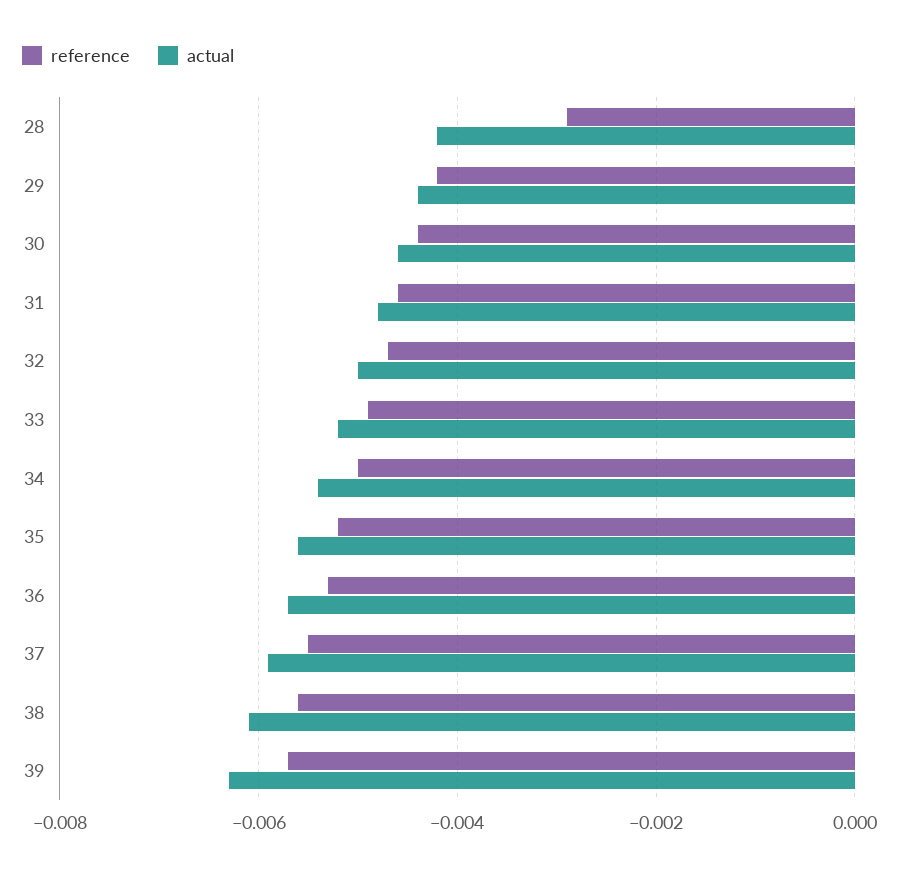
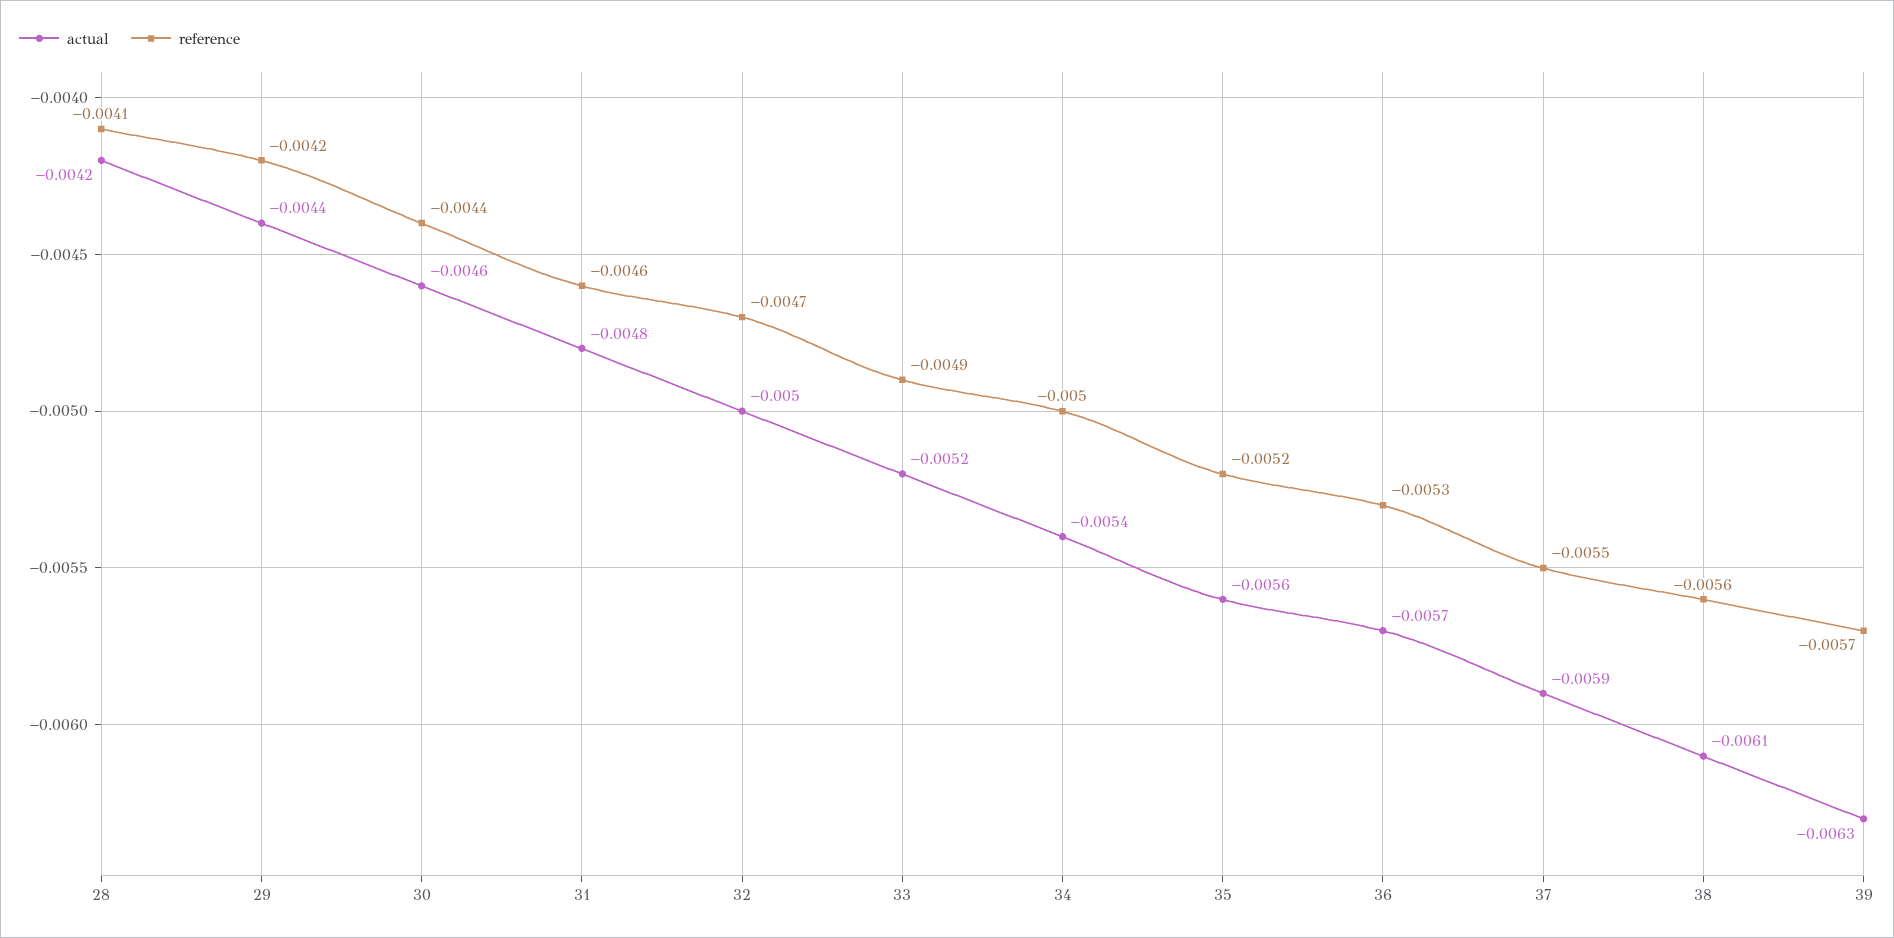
  {
    "reference": {
-     "28": -0.003,
+     "28": -0.0041,
      "29": -0.0042,
      "30": -0.0044,
      "31": -0.0046,
      "32": -0.0047,
      "33": -0.0049,
      "34": -0.005,
      "35": -0.0052,
      "36": -0.0053,
      "37": -0.0055,
      "38": -0.0056,
      "39": -0.0057
    },
    "actual": {
      "28": -0.0042,
      "29": -0.0044,
      "30": -0.0046,
      "31": -0.0048,
      "32": -0.005,
      "33": -0.0052,
      "34": -0.0054,
      "35": -0.0056,
      "36": -0.0057,
      "37": -0.0059,
      "38": -0.0061,
      "39": -0.0063
    }
  }

